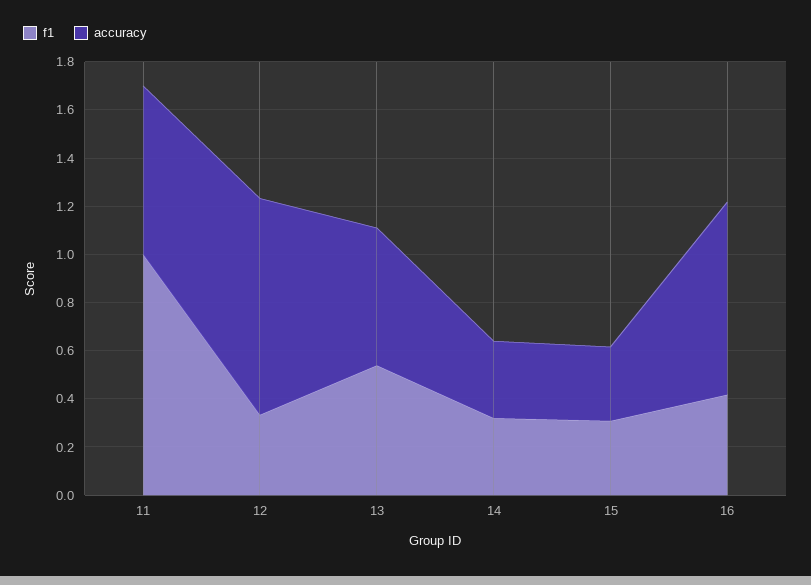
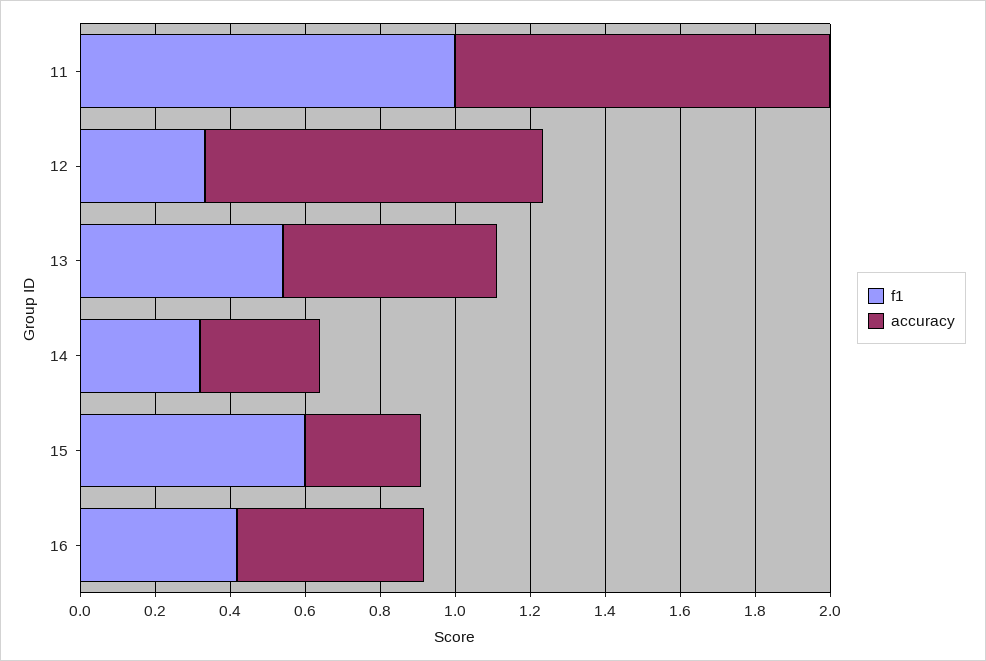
  {
    "f1": {
      "11": 1,
      "12": 0.35,
      "13": 0.55,
      "14": 0.3,
-     "15": 0.3,
+     "15": 0.6,
      "16": 0.4
    },
    "accuracy": {
-     "11": 0.7,
+     "11": 1,
      "12": 0.9,
      "13": 0.55,
      "14": 0.3,
      "15": 0.3,
-     "16": 0.8
+     "16": 0.5
    }
  }

